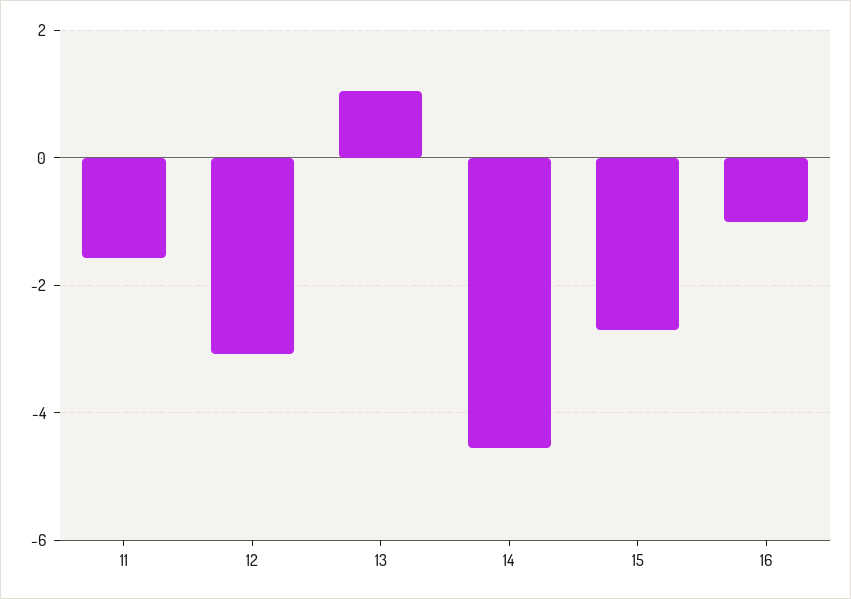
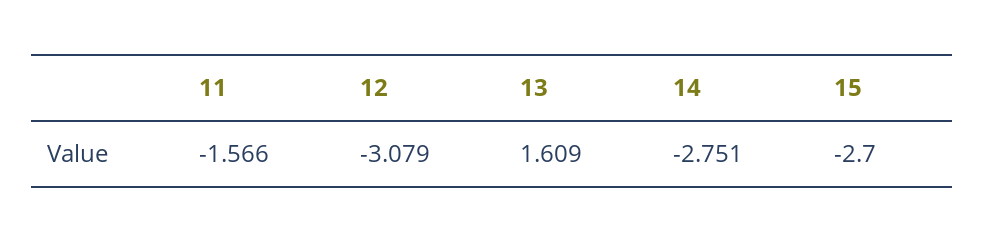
  {
    "11": -1.566,
    "12": -3.079,
-   "13": 1,
+   "13": 1.609,
-   "14": -4.6,
+   "14": -2.751,
-   "15": -2.7,
+   "15": -2.7
-   "16": -1
  }

